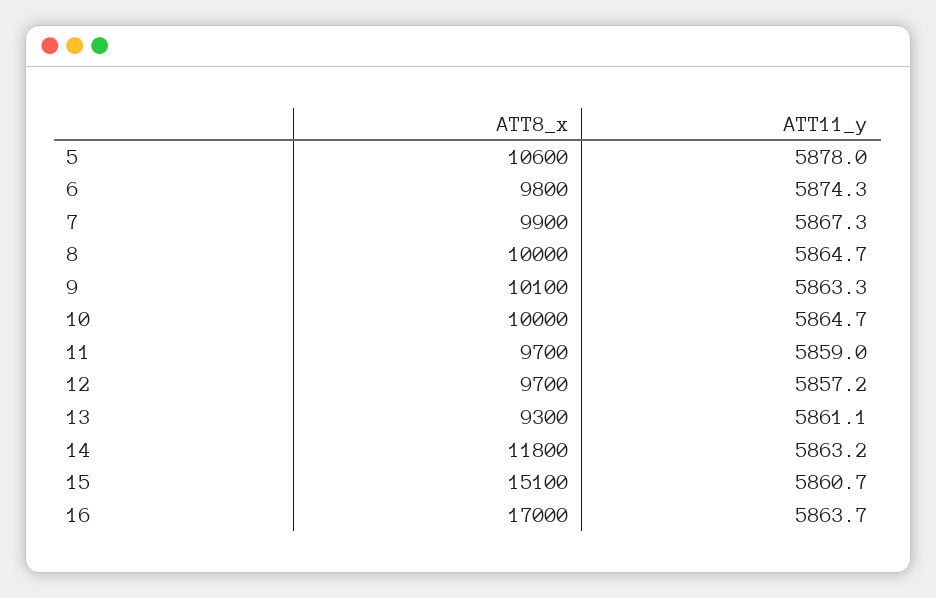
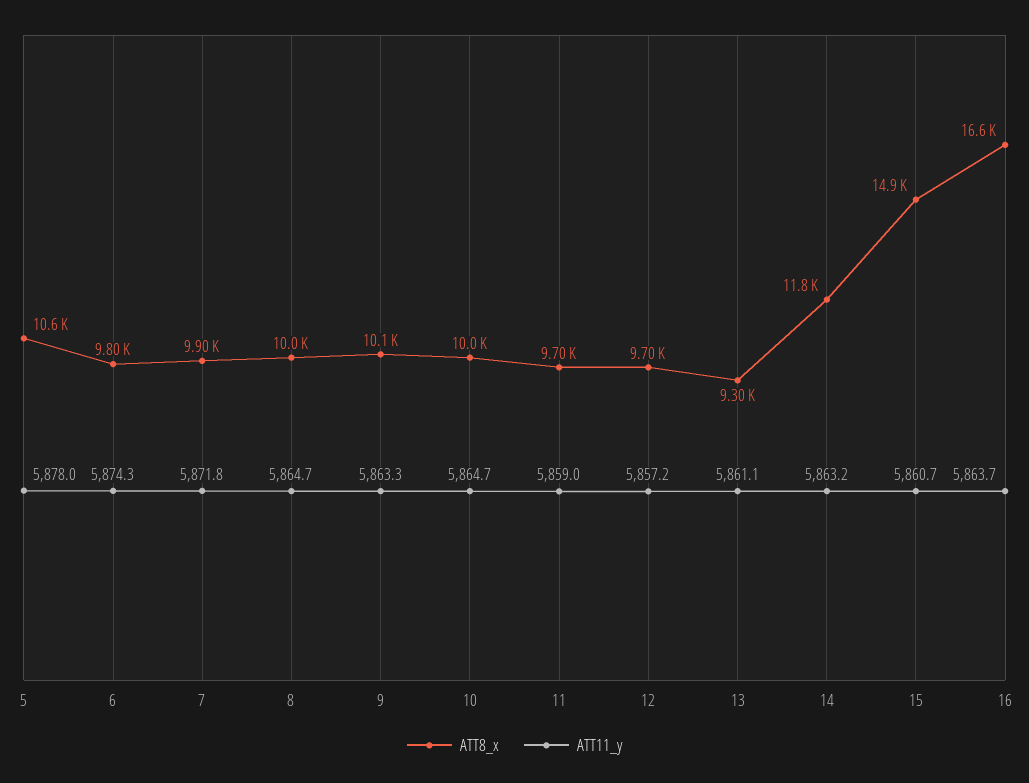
  {
    "ATT8_x": {
      "5": 10600,
      "6": 9800,
      "7": 9900,
      "8": 10000,
      "9": 10100,
      "10": 10000,
      "11": 9700,
      "12": 9700,
      "13": 9300,
      "14": 11800,
-     "15": 15100,
+     "15": 14900,
-     "16": 17000
+     "16": 16600
    },
    "ATT11_y": {
      "5": 5878,
      "6": 5874.3,
-     "7": 5867.3,
+     "7": 5871.8,
      "8": 5864.7,
      "9": 5863.3,
      "10": 5864.7,
      "11": 5859,
      "12": 5857.2,
      "13": 5861.1,
      "14": 5863.2,
      "15": 5860.7,
      "16": 5863.7
    }
  }

